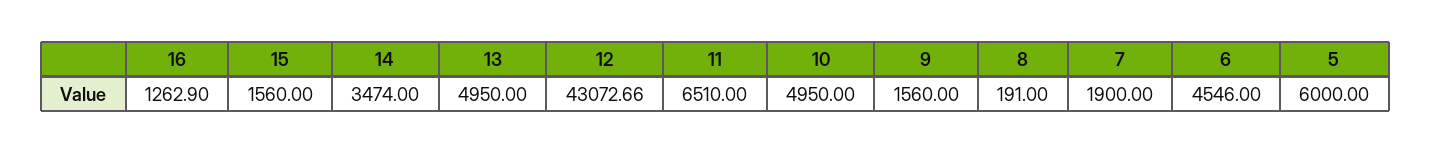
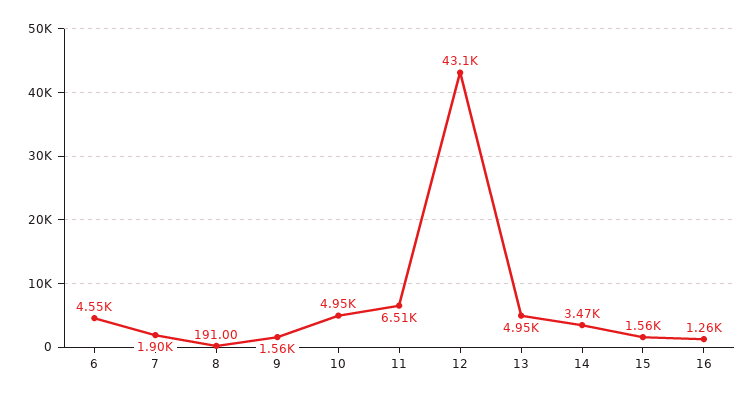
  {
    "16": 1262.9,
    "15": 1560,
    "14": 3474,
    "13": 4950,
    "12": 43072.66,
    "11": 6510,
    "10": 4950,
    "9": 1560,
    "8": 191,
    "7": 1900,
-   "6": 4546,
+   "6": 4546
-   "5": 6000
  }

